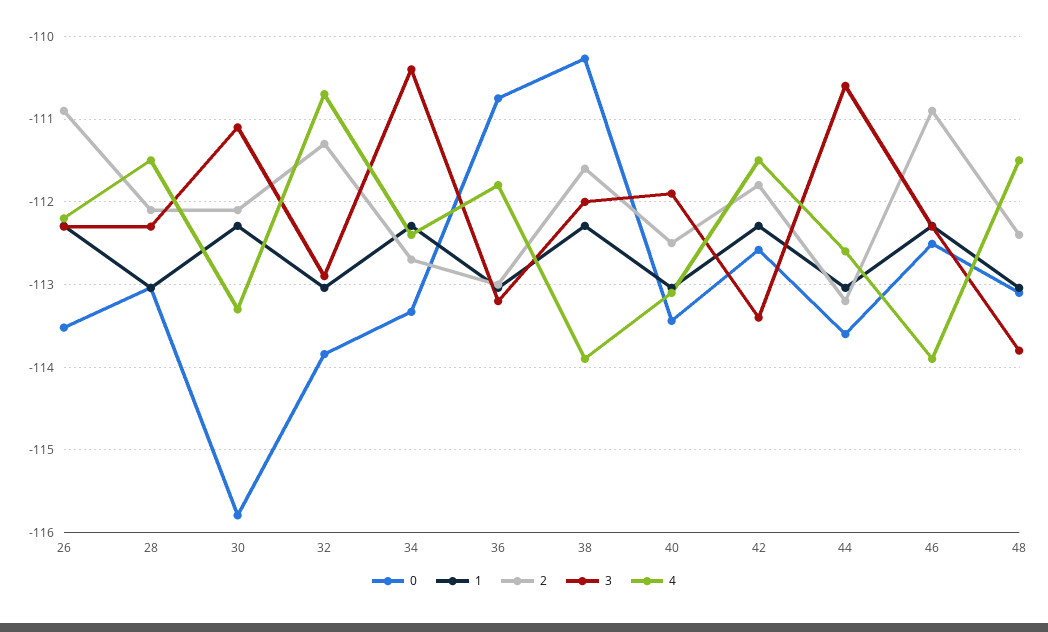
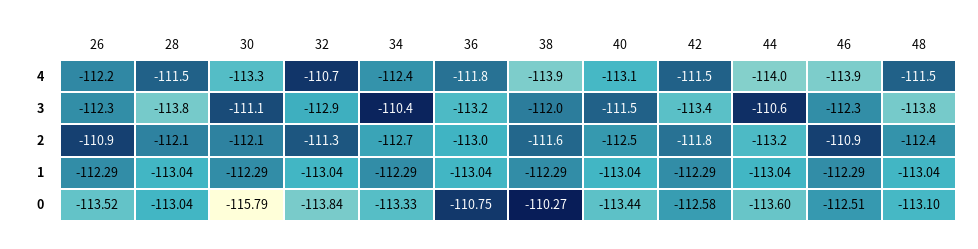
  {
    "0": {
      "26": -113.52,
      "28": -113.04,
      "30": -115.79,
      "32": -113.84,
      "34": -113.33,
      "36": -110.75,
      "38": -110.27,
      "40": -113.44,
      "42": -112.58,
      "44": -113.6,
      "46": -112.51,
      "48": -113.1
    },
    "1": {
      "26": -112.29,
      "28": -113.04,
      "30": -112.29,
      "32": -113.04,
      "34": -112.29,
      "36": -113.04,
      "38": -112.29,
      "40": -113.04,
      "42": -112.29,
      "44": -113.04,
      "46": -112.29,
      "48": -113.04
    },
    "2": {
      "26": -110.9,
      "28": -112.1,
      "30": -112.1,
      "32": -111.3,
      "34": -112.7,
      "36": -113,
      "38": -111.6,
      "40": -112.5,
      "42": -111.8,
      "44": -113.2,
      "46": -110.9,
      "48": -112.4
    },
    "3": {
      "26": -112.3,
-     "28": -112.3,
+     "28": -113.8,
      "30": -111.1,
      "32": -112.9,
      "34": -110.4,
      "36": -113.2,
      "38": -112,
-     "40": -111.9,
+     "40": -111.5,
      "42": -113.4,
      "44": -110.6,
      "46": -112.3,
      "48": -113.8
    },
    "4": {
      "26": -112.2,
      "28": -111.5,
      "30": -113.3,
      "32": -110.7,
      "34": -112.4,
      "36": -111.8,
      "38": -113.9,
      "40": -113.1,
      "42": -111.5,
-     "44": -112.6,
+     "44": -114,
      "46": -113.9,
      "48": -111.5
    }
  }

